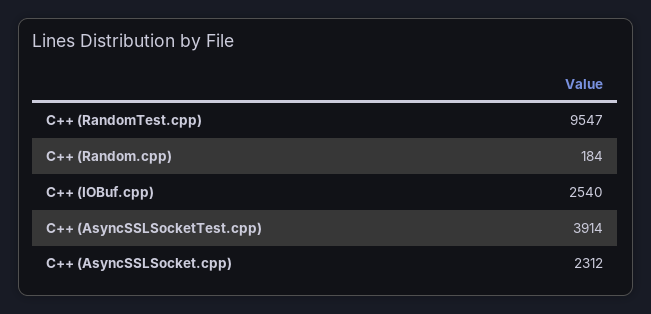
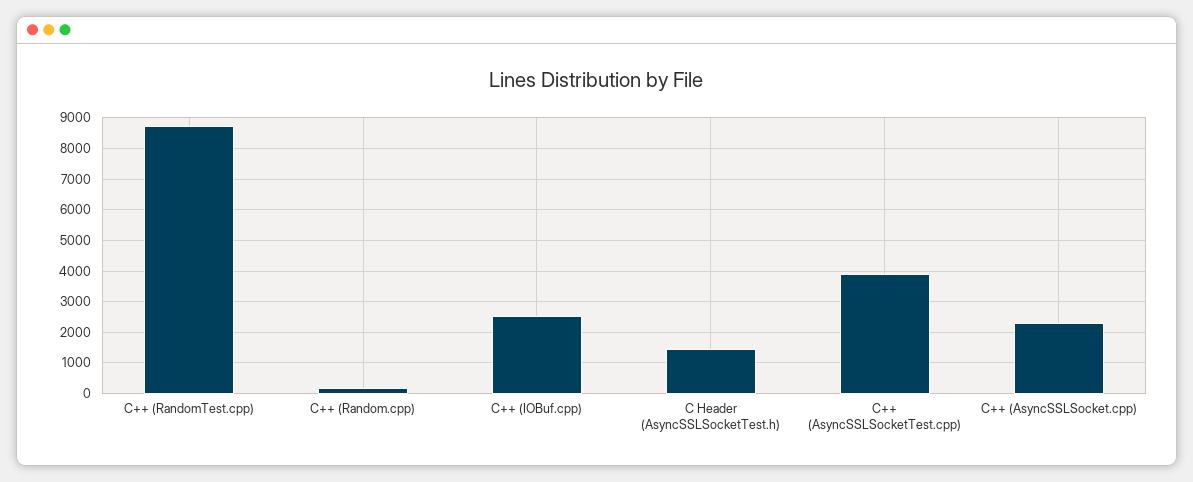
  {
-   "C++ (RandomTest.cpp)": 9547,
+   "C++ (RandomTest.cpp)": 8800,
    "C++ (Random.cpp)": 184,
    "C++ (IOBuf.cpp)": 2540,
    "C++ (AsyncSSLSocketTest.cpp)": 3914,
-   "C++ (AsyncSSLSocket.cpp)": 2312
+   "C++ (AsyncSSLSocket.cpp)": 2312,
+   "C Header (AsyncSSLSocketTest.h)": 1400
  }

